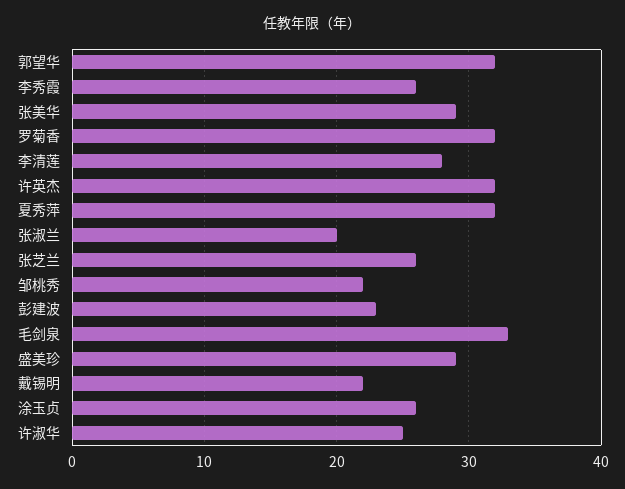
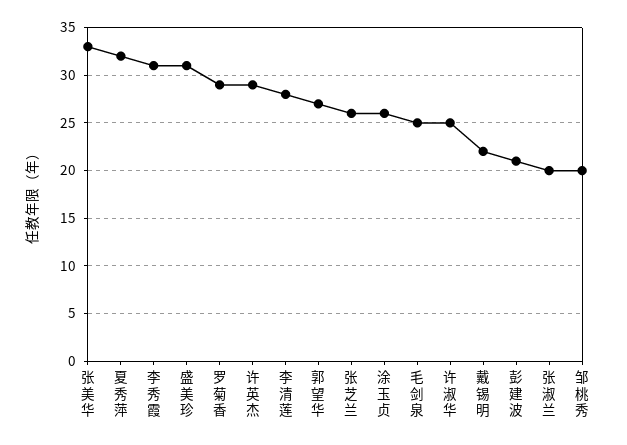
  {
-   "郭望华": 32,
+   "郭望华": 27,
-   "李秀霞": 26,
+   "李秀霞": 31,
-   "张美华": 29,
+   "张美华": 33,
-   "罗菊香": 32,
+   "罗菊香": 29,
    "李清莲": 28,
-   "许英杰": 32,
+   "许英杰": 29,
    "夏秀萍": 32,
    "张淑兰": 20,
    "张芝兰": 26,
-   "邹桃秀": 22,
+   "邹桃秀": 20,
-   "彭建波": 23,
+   "彭建波": 21,
-   "毛剑泉": 33,
+   "毛剑泉": 25,
-   "盛美珍": 29,
+   "盛美珍": 31,
    "戴锡明": 22,
    "涂玉贞": 26,
    "许淑华": 25
  }

